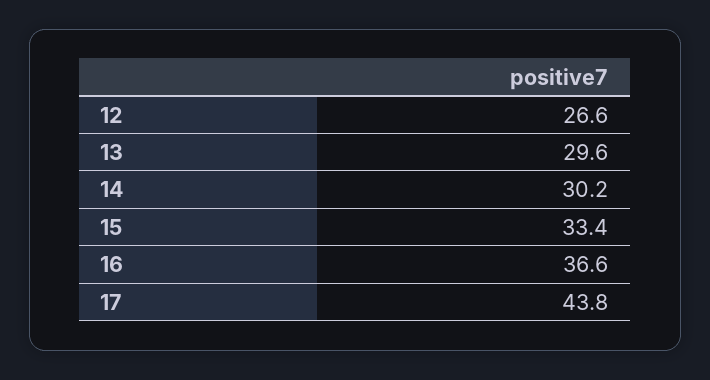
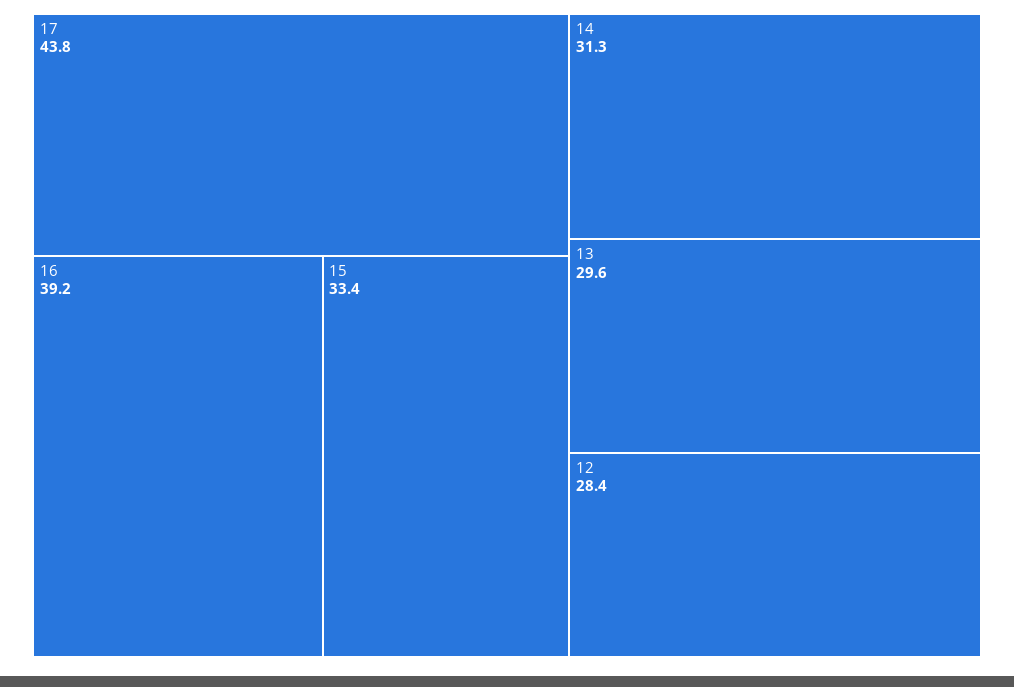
  {
-   "12": 26.6,
+   "12": 28.4,
    "13": 29.6,
-   "14": 30.2,
+   "14": 31.3,
    "15": 33.4,
-   "16": 36.6,
+   "16": 39.2,
    "17": 43.8
  }

